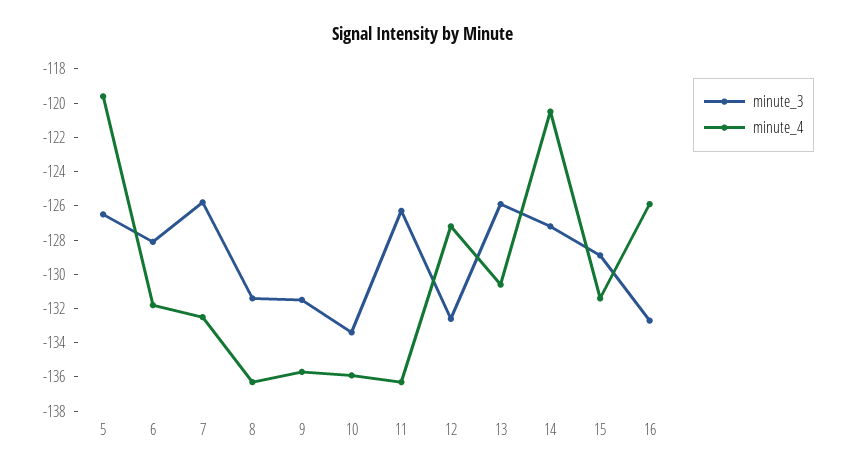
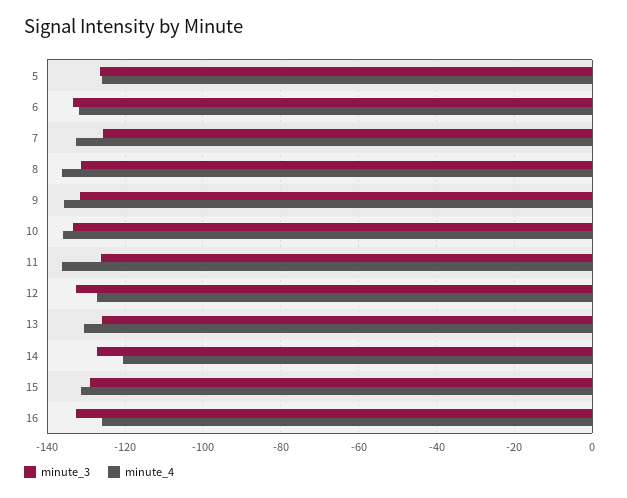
  {
    "minute_3": {
      "5": -126.5,
-     "6": -128,
+     "6": -134,
      "7": -126,
      "8": -131.5,
      "9": -131.5,
      "10": -133.5,
      "11": -126.5,
      "12": -132.5,
      "13": -126,
      "14": -127,
      "15": -129,
      "16": -132.5
    },
    "minute_4": {
-     "5": -119.5,
+     "5": -126,
      "6": -132,
      "7": -132.5,
      "8": -136.5,
      "9": -135.5,
      "10": -136,
      "11": -136.5,
      "12": -127,
      "13": -130.5,
      "14": -120.5,
      "15": -131.5,
      "16": -126
    }
  }

